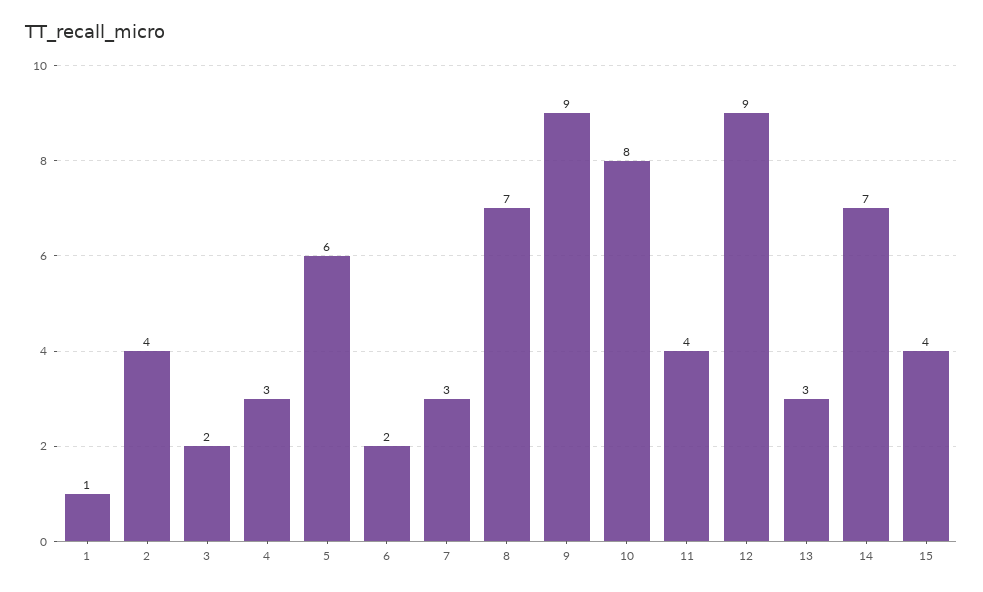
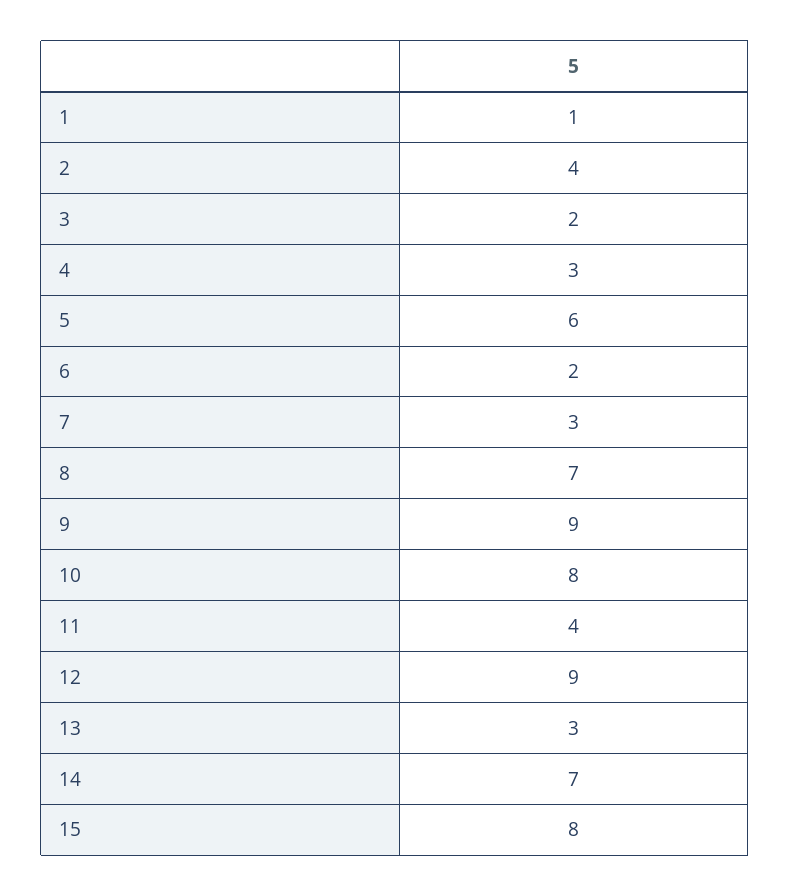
  {
    "1": 1,
    "2": 4,
    "3": 2,
    "4": 3,
    "5": 6,
    "6": 2,
    "7": 3,
    "8": 7,
    "9": 9,
    "10": 8,
    "11": 4,
    "12": 9,
    "13": 3,
    "14": 7,
-   "15": 4
+   "15": 8
  }

